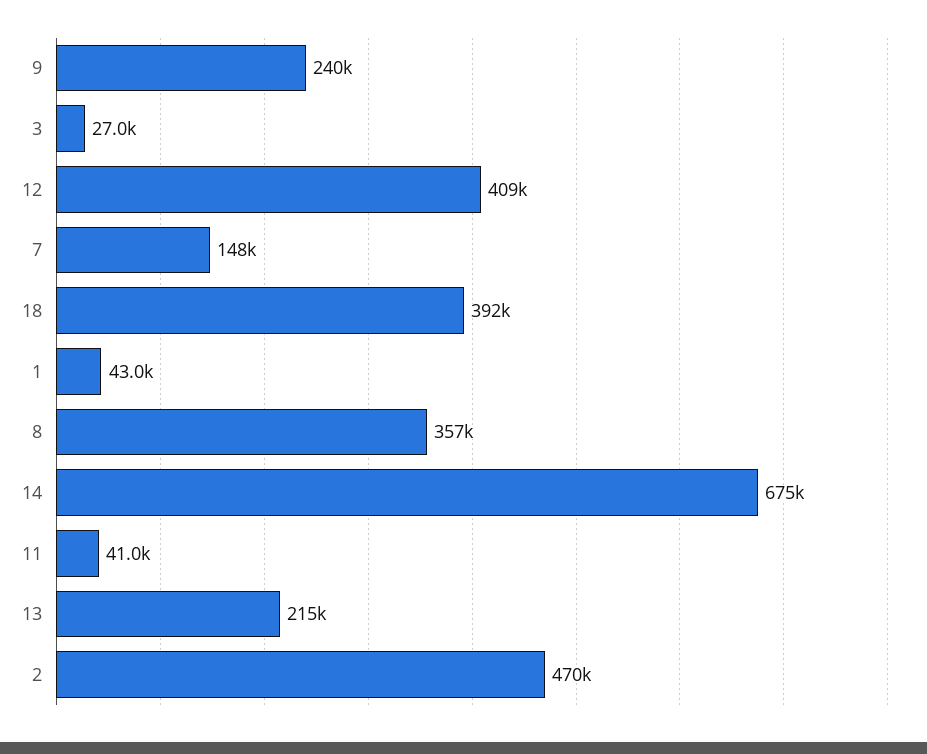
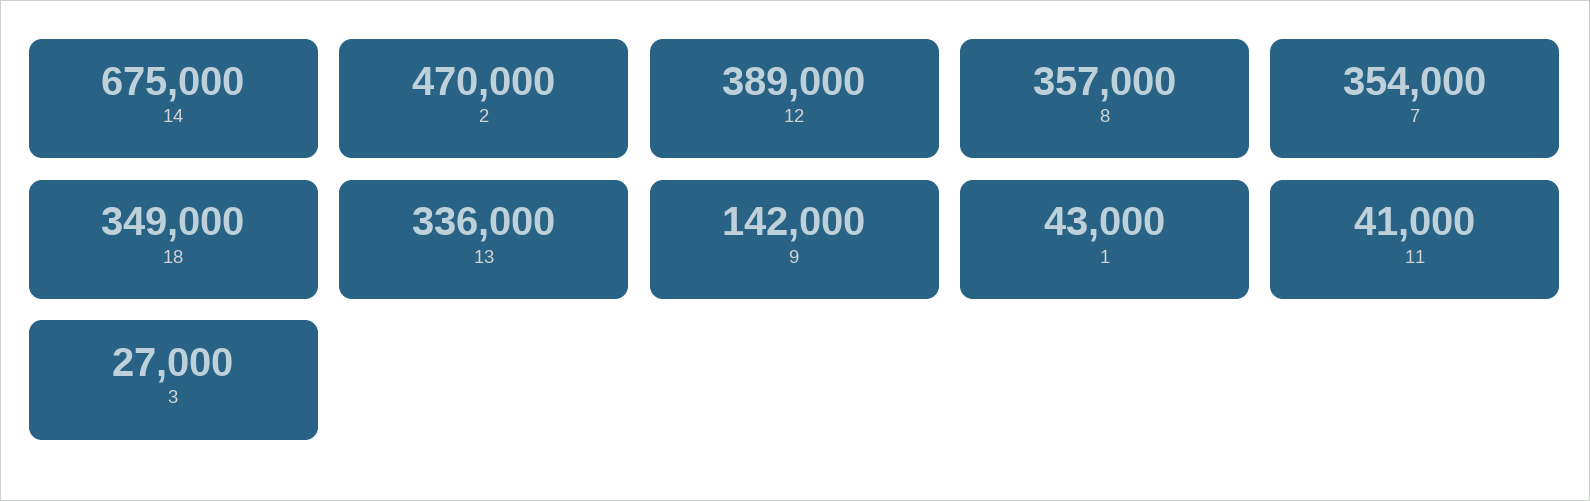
  {
-   "9": 240000,
+   "9": 142000,
    "3": 27000,
-   "12": 409000,
+   "12": 389000,
-   "7": 148000,
+   "7": 354000,
-   "18": 392000,
+   "18": 349000,
    "1": 43000,
    "8": 357000,
    "14": 675000,
    "11": 41000,
-   "13": 215000,
+   "13": 336000,
    "2": 470000
  }

